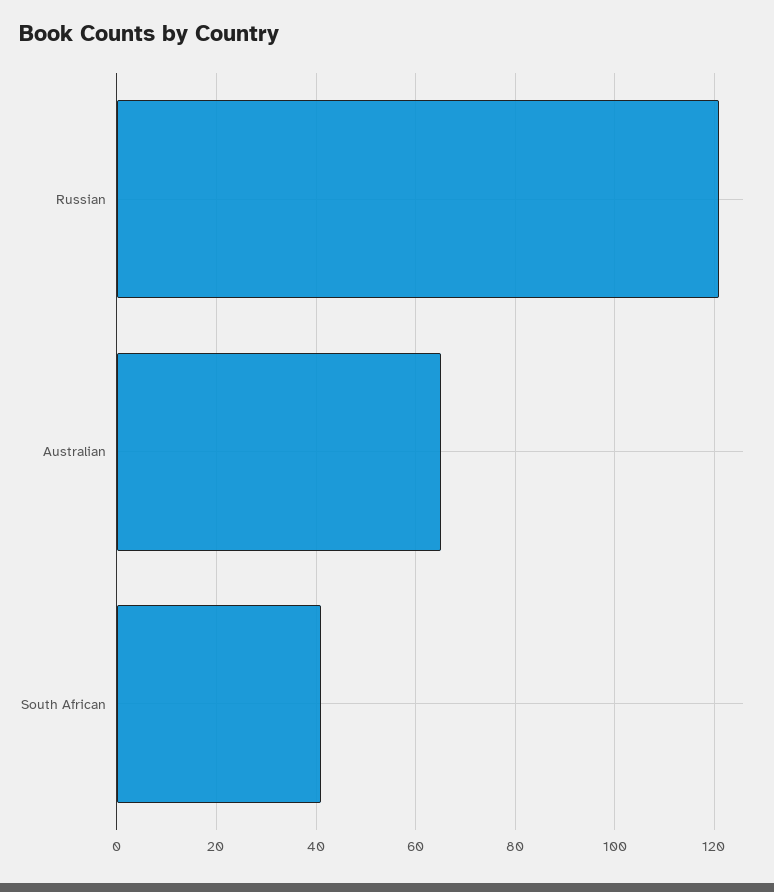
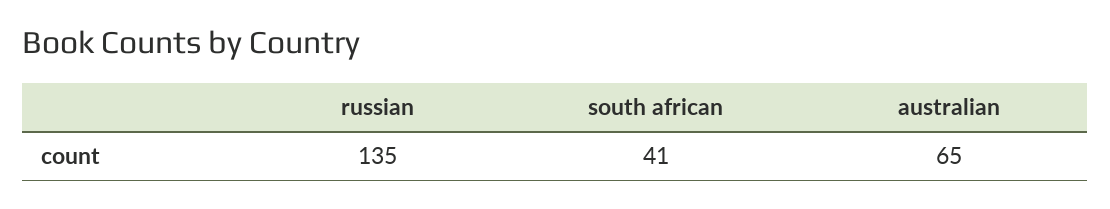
  {
-   "Russian": 120,
+   "Russian": 135,
    "Australian": 65,
    "South African": 41
  }

